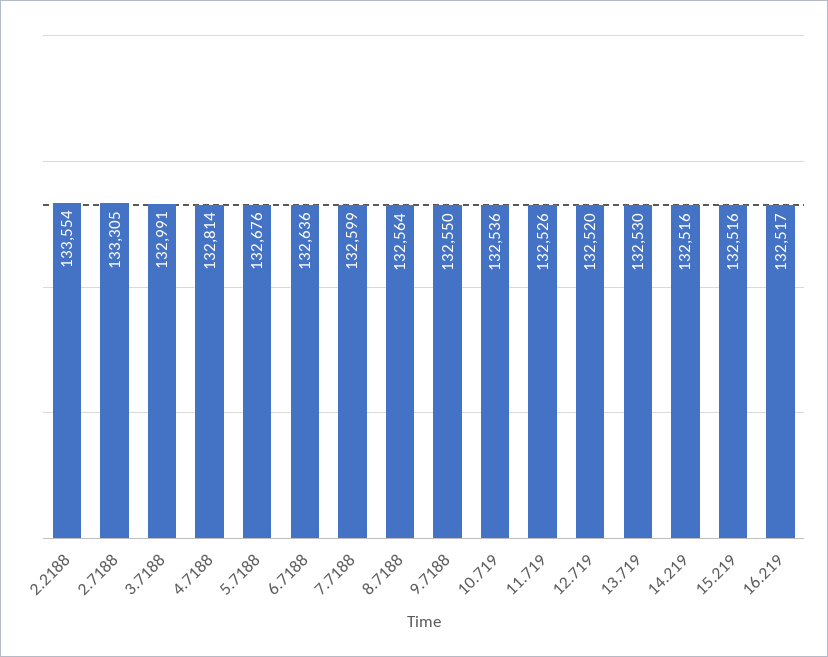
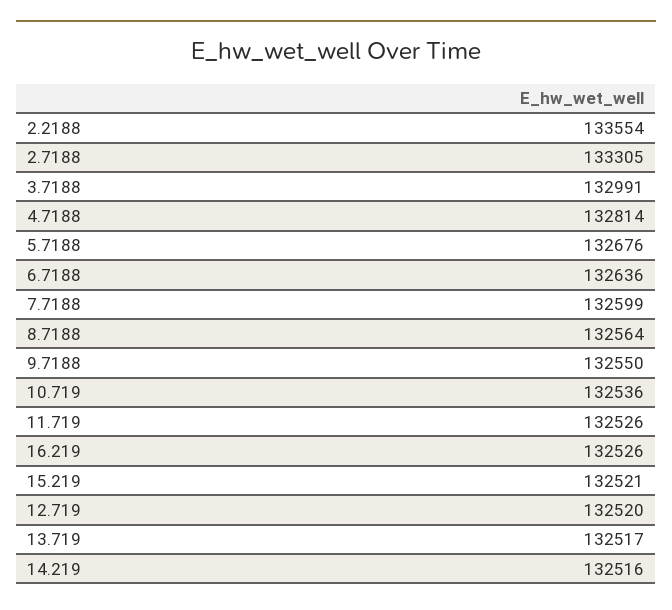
  {
    "2.2188": 133554,
    "2.7188": 133305,
    "3.7188": 132991,
    "4.7188": 132814,
    "5.7188": 132676,
    "6.7188": 132636,
    "7.7188": 132599,
    "8.7188": 132564,
    "9.7188": 132550,
    "10.719": 132536,
    "11.719": 132526,
    "12.719": 132520,
-   "13.719": 132530,
+   "13.719": 132517,
    "14.219": 132516,
-   "15.219": 132516,
+   "15.219": 132521,
-   "16.219": 132517
+   "16.219": 132526
  }

